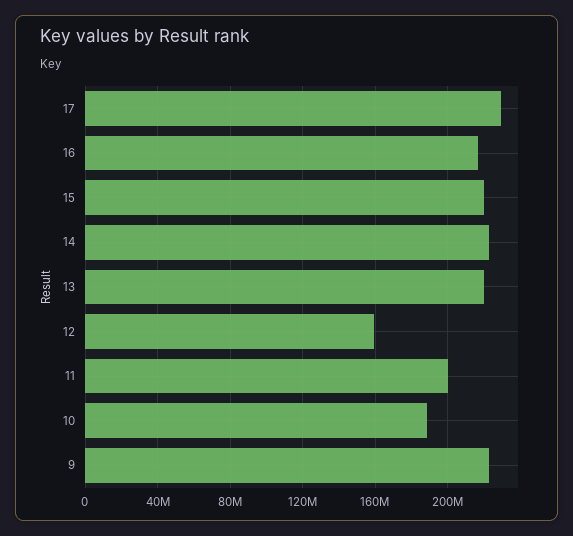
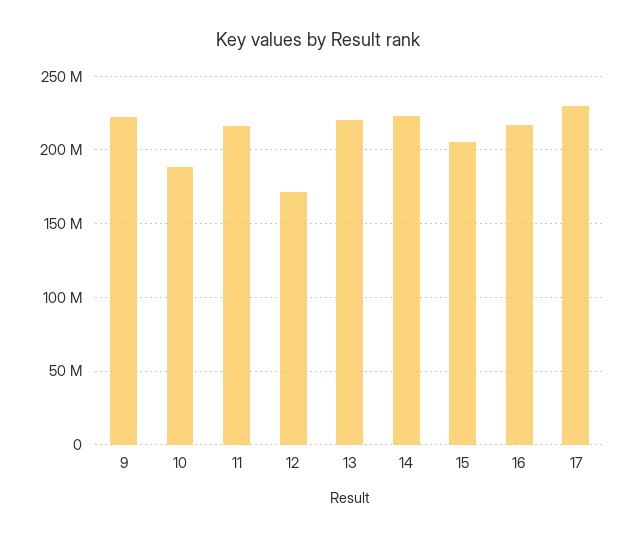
  {
    "17": 230000000,
    "16": 215000000,
-   "15": 220000000,
+   "15": 205000000,
    "14": 225000000,
    "13": 220000000,
-   "12": 160000000,
+   "12": 170000000,
-   "11": 200000000,
+   "11": 215000000,
    "10": 190000000,
    "9": 225000000
  }

